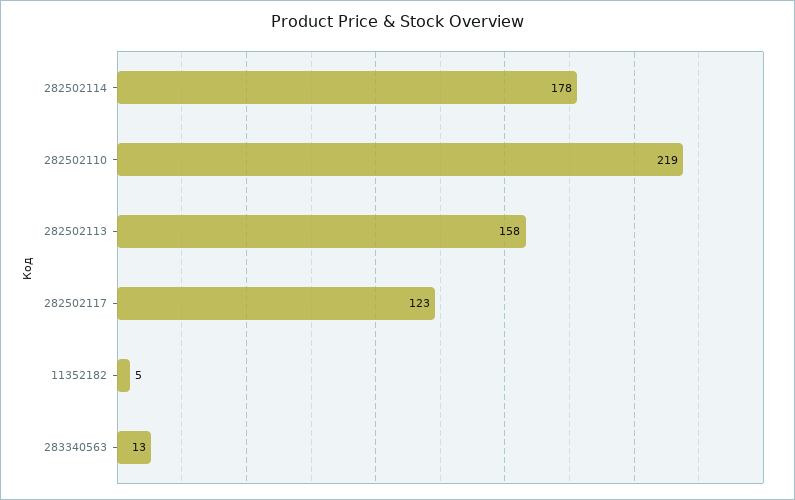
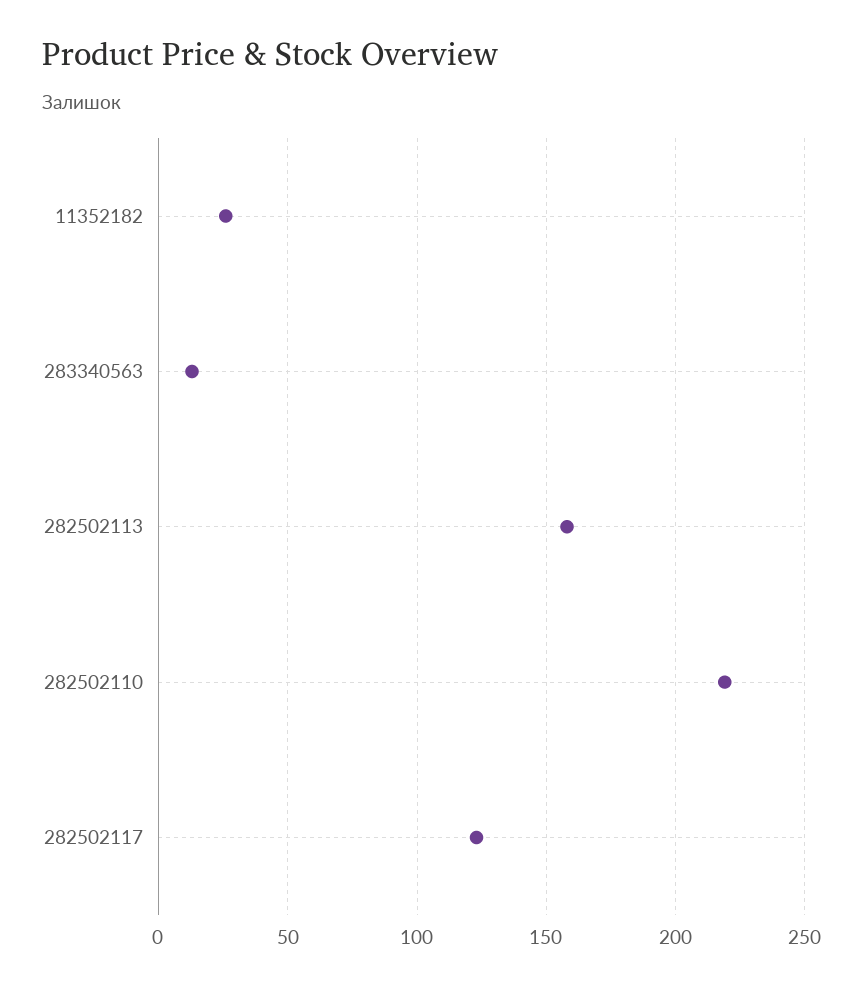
  {
-   "282502114": 178,
    "282502110": 219,
    "282502113": 158,
    "282502117": 123,
-   "11352182": 5,
+   "11352182": 25,
    "283340563": 13
  }

